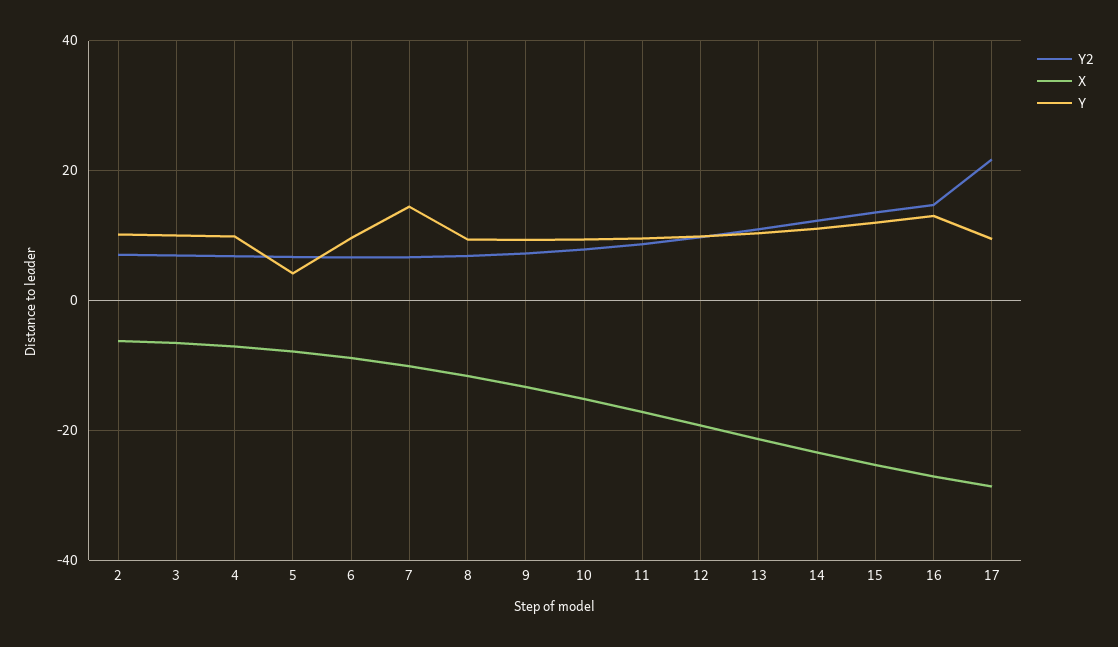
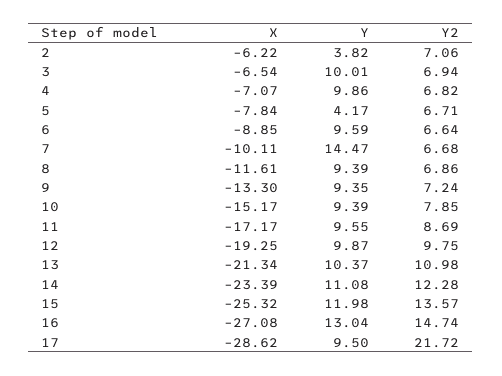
  {
    "Y2": {
      "2": 7.06,
      "3": 6.94,
      "4": 6.82,
      "5": 6.71,
      "6": 6.64,
      "7": 6.68,
      "8": 6.86,
      "9": 7.24,
      "10": 7.85,
      "11": 8.69,
      "12": 9.75,
      "13": 10.98,
      "14": 12.28,
      "15": 13.57,
      "16": 14.74,
      "17": 21.72
    },
    "X": {
      "2": -6.22,
      "3": -6.54,
      "4": -7.07,
      "5": -7.84,
      "6": -8.85,
      "7": -10.11,
      "8": -11.61,
      "9": -13.3,
      "10": -15.17,
      "11": -17.17,
      "12": -19.25,
      "13": -21.34,
      "14": -23.39,
      "15": -25.32,
      "16": -27.08,
      "17": -28.62
    },
    "Y": {
-     "2": 10,
+     "2": 3.82,
      "3": 10.01,
      "4": 9.86,
      "5": 4.17,
      "6": 9.59,
      "7": 14.47,
      "8": 9.39,
      "9": 9.35,
      "10": 9.39,
      "11": 9.55,
      "12": 9.87,
      "13": 10.37,
      "14": 11.08,
      "15": 11.98,
      "16": 13.04,
      "17": 9.5
    }
  }

